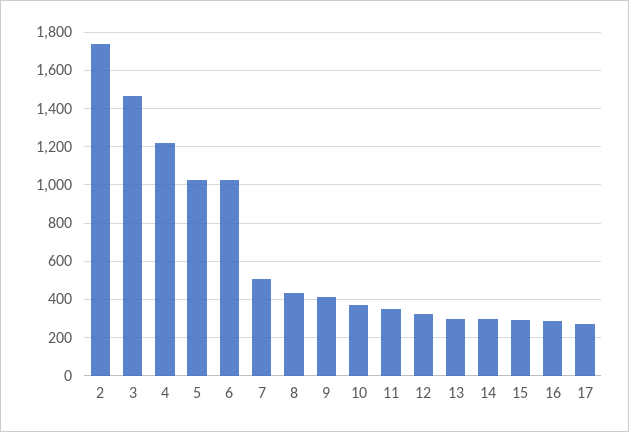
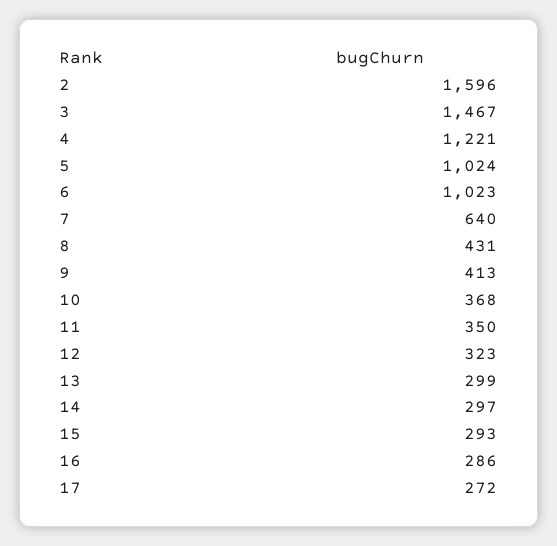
  {
-   "2": 1750,
+   "2": 1596,
    "3": 1467,
    "4": 1221,
    "5": 1024,
    "6": 1023,
-   "7": 500,
+   "7": 640,
    "8": 431,
    "9": 413,
    "10": 368,
    "11": 350,
    "12": 323,
    "13": 299,
    "14": 297,
    "15": 293,
    "16": 286,
    "17": 272
  }

